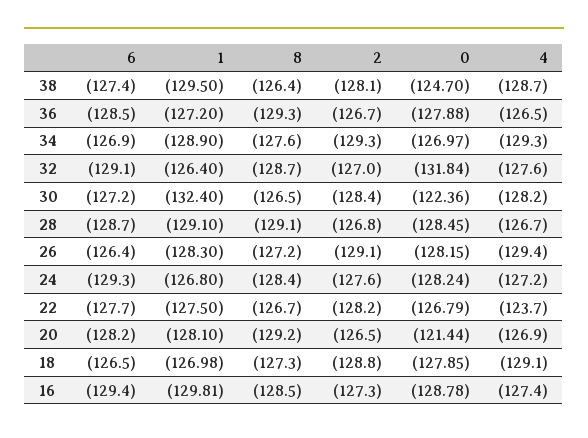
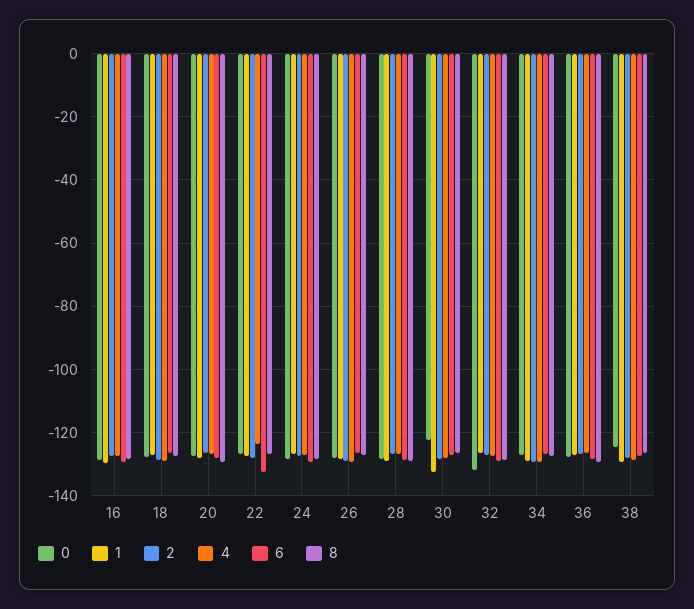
  {
    "6": {
      "38": -127.4,
      "36": -128.5,
      "34": -126.9,
      "32": -129.1,
      "30": -127.2,
      "28": -128.7,
      "26": -126.4,
      "24": -129.3,
-     "22": -127.7,
+     "22": -132,
      "20": -128.2,
      "18": -126.5,
      "16": -129.4
    },
    "1": {
      "38": -129.5,
      "36": -127.2,
      "34": -128.9,
      "32": -126.4,
      "30": -132.4,
      "28": -129.1,
      "26": -128.3,
      "24": -126.8,
      "22": -127.5,
      "20": -128.1,
      "18": -126.98,
      "16": -129.81
    },
    "8": {
      "38": -126.4,
      "36": -129.3,
      "34": -127.6,
      "32": -128.7,
      "30": -126.5,
      "28": -129.1,
      "26": -127.2,
      "24": -128.4,
      "22": -126.7,
      "20": -129.2,
      "18": -127.3,
      "16": -128.5
    },
    "2": {
      "38": -128.1,
      "36": -126.7,
      "34": -129.3,
      "32": -127,
      "30": -128.4,
      "28": -126.8,
      "26": -129.1,
      "24": -127.6,
      "22": -128.2,
      "20": -126.5,
      "18": -128.8,
      "16": -127.3
    },
    "0": {
      "38": -124.7,
      "36": -127.88,
      "34": -126.97,
      "32": -131.84,
      "30": -122.36,
      "28": -128.45,
      "26": -128.15,
      "24": -128.24,
      "22": -126.79,
-     "20": -121.44,
+     "20": -128,
      "18": -127.85,
      "16": -128.78
    },
    "4": {
      "38": -128.7,
      "36": -126.5,
      "34": -129.3,
      "32": -127.6,
      "30": -128.2,
      "28": -126.7,
      "26": -129.4,
      "24": -127.2,
      "22": -123.7,
      "20": -126.9,
      "18": -129.1,
      "16": -127.4
    }
  }

